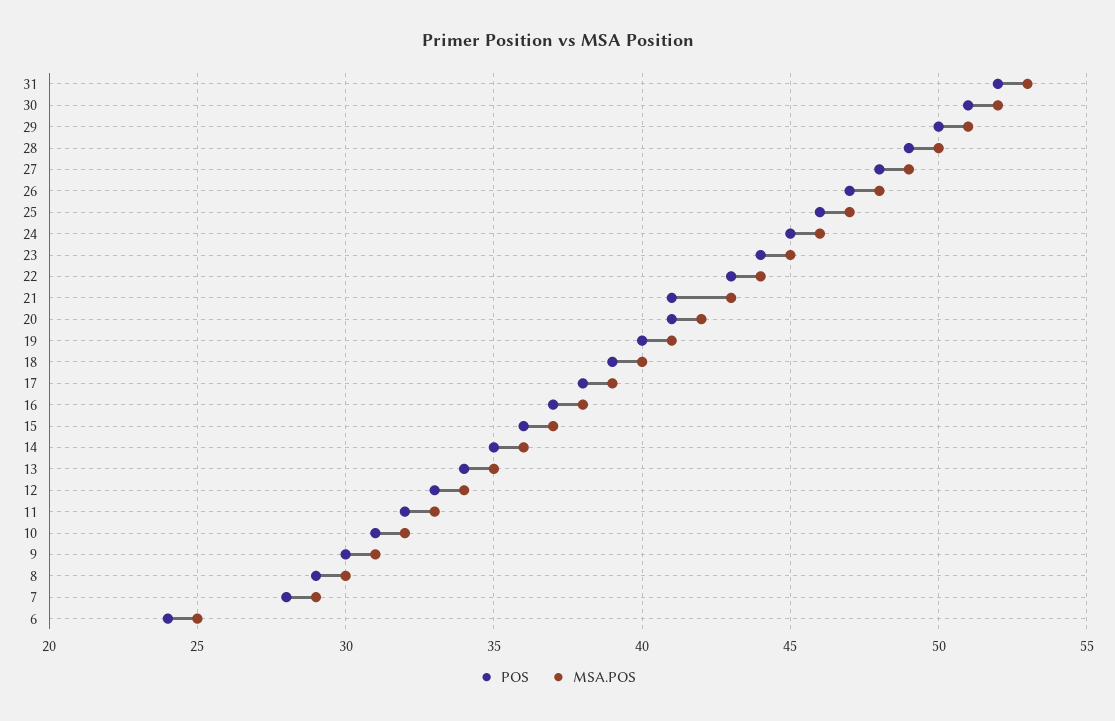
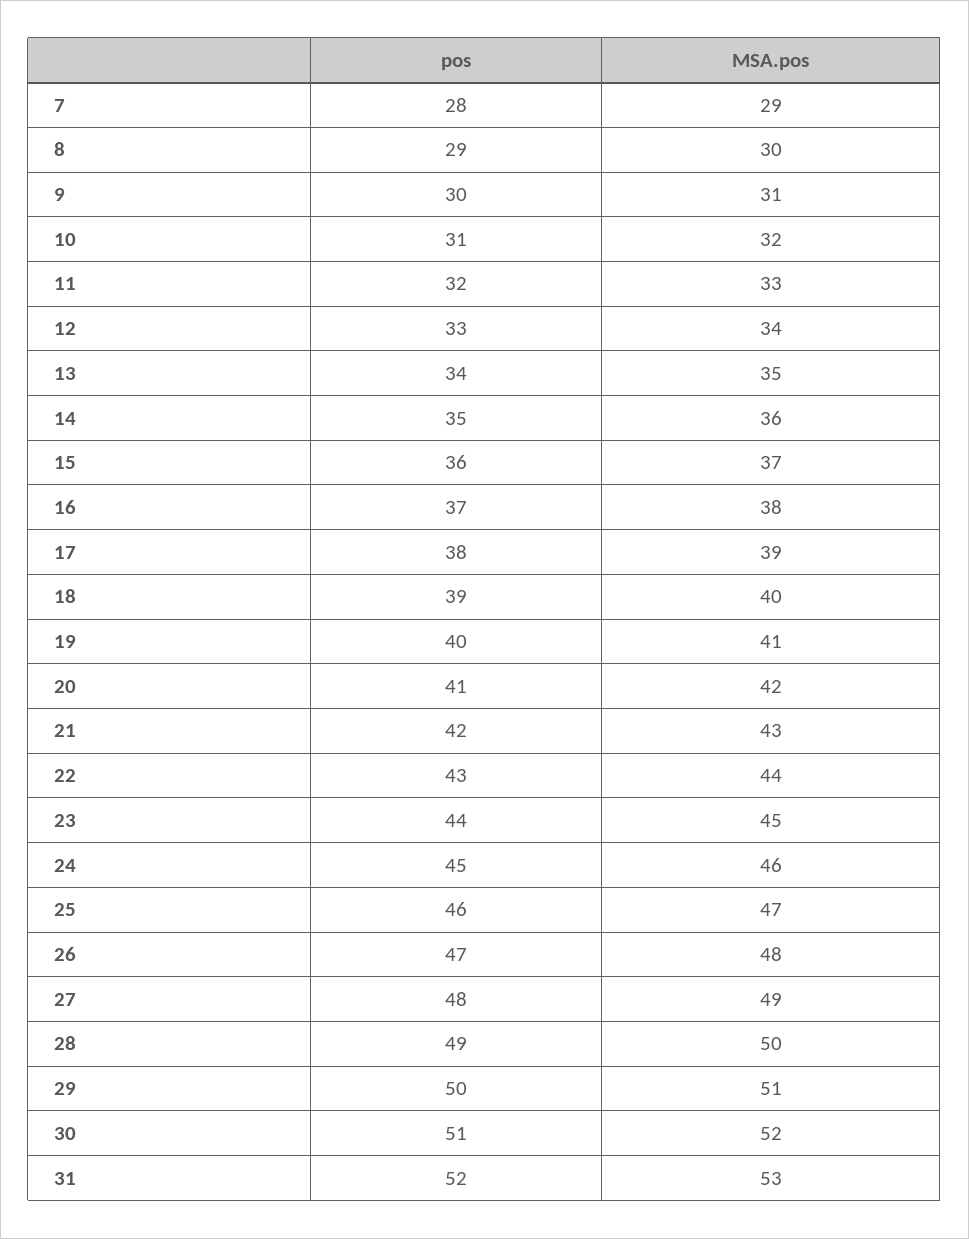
  {
    "POS": {
      "31": 52,
      "30": 51,
      "29": 50,
      "28": 49,
      "27": 48,
      "26": 47,
      "25": 46,
      "24": 45,
      "23": 44,
      "22": 43,
-     "21": 41,
+     "21": 42,
      "20": 41,
      "19": 40,
      "18": 39,
      "17": 38,
      "16": 37,
      "15": 36,
      "14": 35,
      "13": 34,
      "12": 33,
      "11": 32,
      "10": 31,
      "9": 30,
      "8": 29,
-     "7": 28,
+     "7": 28
-     "6": 24
    },
    "MSA.POS": {
      "31": 53,
      "30": 52,
      "29": 51,
      "28": 50,
      "27": 49,
      "26": 48,
      "25": 47,
      "24": 46,
      "23": 45,
      "22": 44,
      "21": 43,
      "20": 42,
      "19": 41,
      "18": 40,
      "17": 39,
      "16": 38,
      "15": 37,
      "14": 36,
      "13": 35,
      "12": 34,
      "11": 33,
      "10": 32,
      "9": 31,
      "8": 30,
-     "7": 29,
+     "7": 29
-     "6": 25
    }
  }

